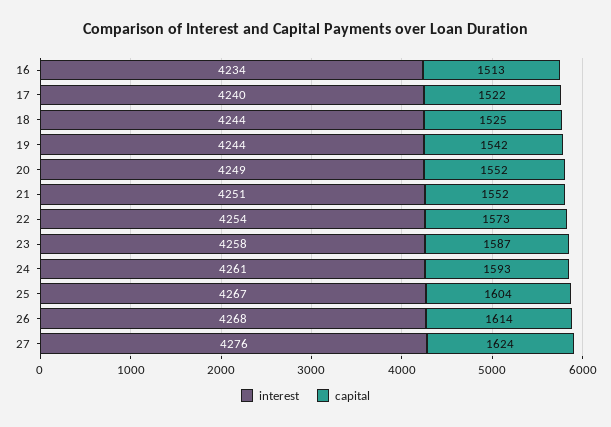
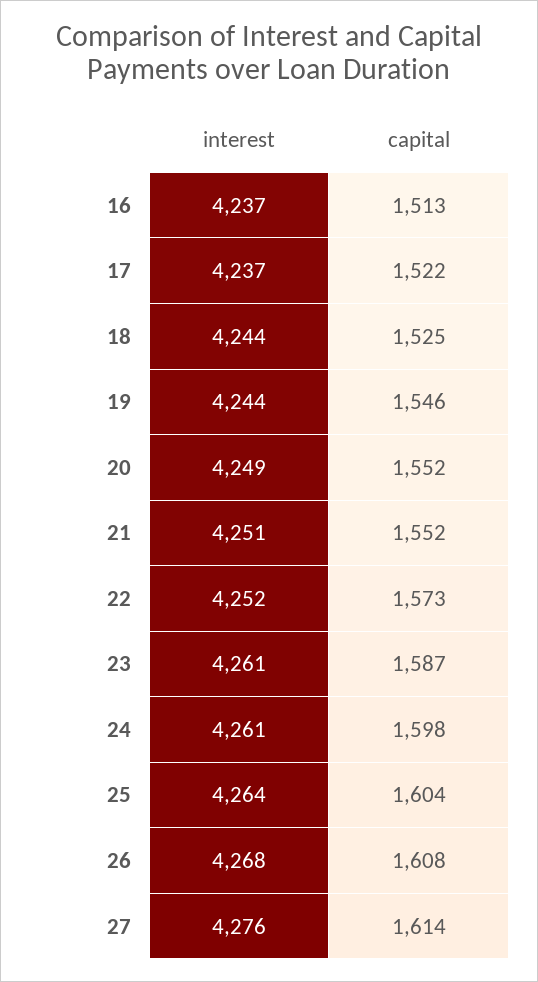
  {
    "interest": {
-     "16": 4234,
+     "16": 4237,
-     "17": 4240,
+     "17": 4237,
      "18": 4244,
      "19": 4244,
      "20": 4249,
      "21": 4251,
-     "22": 4254,
+     "22": 4252,
-     "23": 4258,
+     "23": 4261,
      "24": 4261,
-     "25": 4267,
+     "25": 4264,
      "26": 4268,
      "27": 4276
    },
    "capital": {
      "16": 1513,
      "17": 1522,
      "18": 1525,
-     "19": 1542,
+     "19": 1546,
      "20": 1552,
      "21": 1552,
      "22": 1573,
      "23": 1587,
-     "24": 1593,
+     "24": 1598,
      "25": 1604,
-     "26": 1614,
+     "26": 1608,
-     "27": 1624
+     "27": 1614
    }
  }

